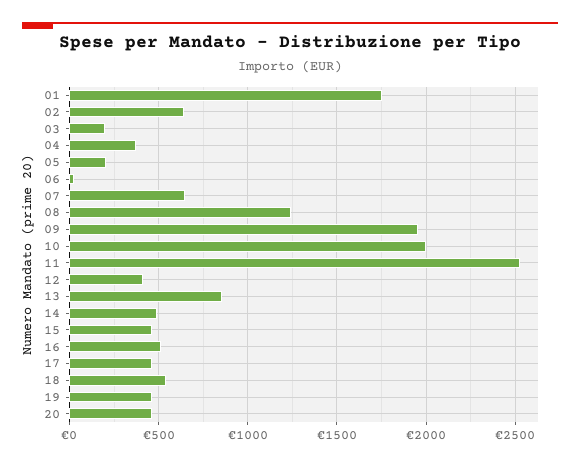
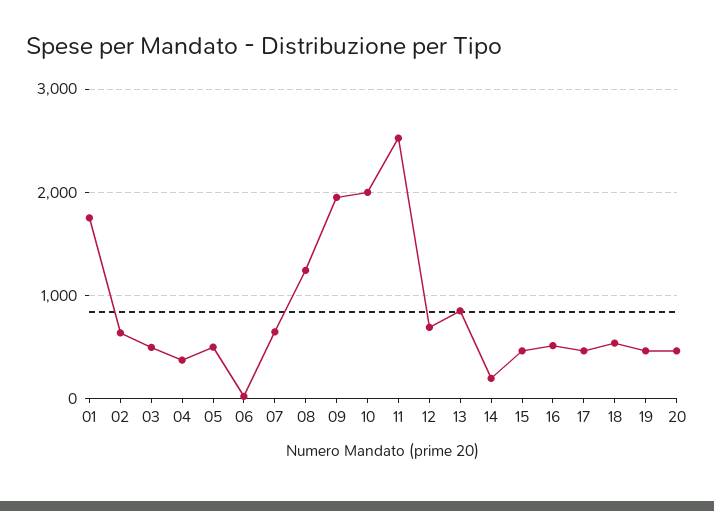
  {
    "01": 1750,
    "02": 650,
-   "03": 200,
+   "03": 500,
    "04": 400,
-   "05": 200,
+   "05": 500,
    "06": 50,
    "07": 650,
    "08": 1250,
    "09": 1950,
    "10": 2000,
    "11": 2550,
-   "12": 400,
+   "12": 700,
    "13": 850,
-   "14": 500,
+   "14": 200,
    "15": 450,
    "16": 500,
    "17": 450,
    "18": 550,
    "19": 450,
    "20": 450
  }

